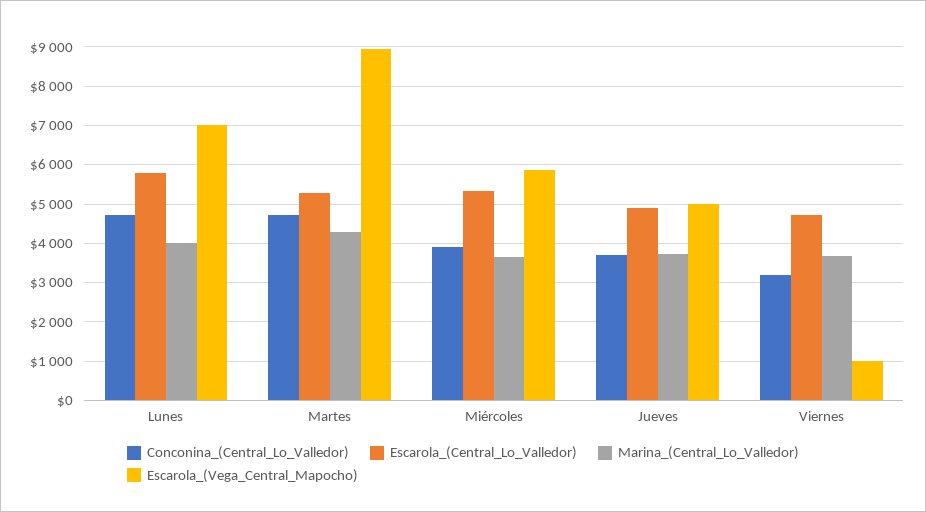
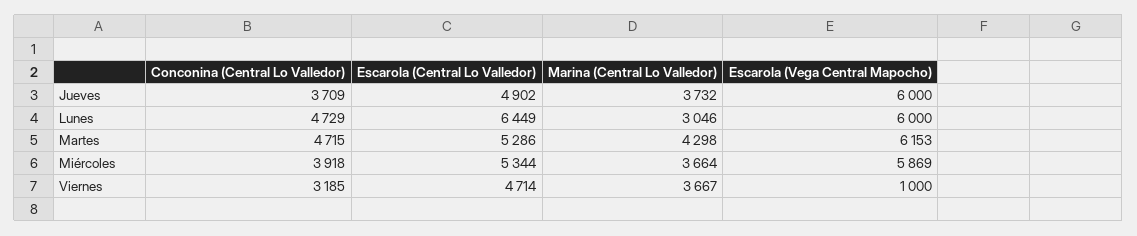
  {
    "Conconina_(Central_Lo_Valledor)": {
      "Lunes": 4729,
      "Martes": 4715,
      "Miércoles": 3918,
      "Jueves": 3709,
      "Viernes": 3185
    },
    "Escarola_(Central_Lo_Valledor)": {
-     "Lunes": 5800,
+     "Lunes": 6449,
      "Martes": 5286,
      "Miércoles": 5344,
      "Jueves": 4902,
      "Viernes": 4714
    },
    "Marina_(Central_Lo_Valledor)": {
-     "Lunes": 4000,
+     "Lunes": 3046,
      "Martes": 4298,
      "Miércoles": 3664,
      "Jueves": 3732,
      "Viernes": 3667
    },
    "Escarola_(Vega_Central_Mapocho)": {
-     "Lunes": 7000,
+     "Lunes": 6000,
-     "Martes": 9000,
+     "Martes": 6153,
      "Miércoles": 5869,
-     "Jueves": 5000,
+     "Jueves": 6000,
      "Viernes": 1000
    }
  }

